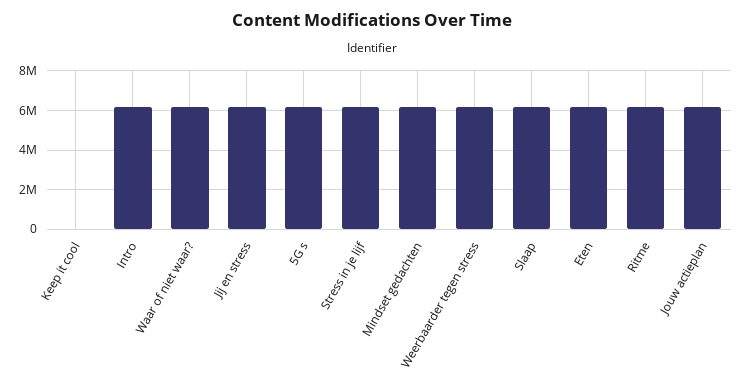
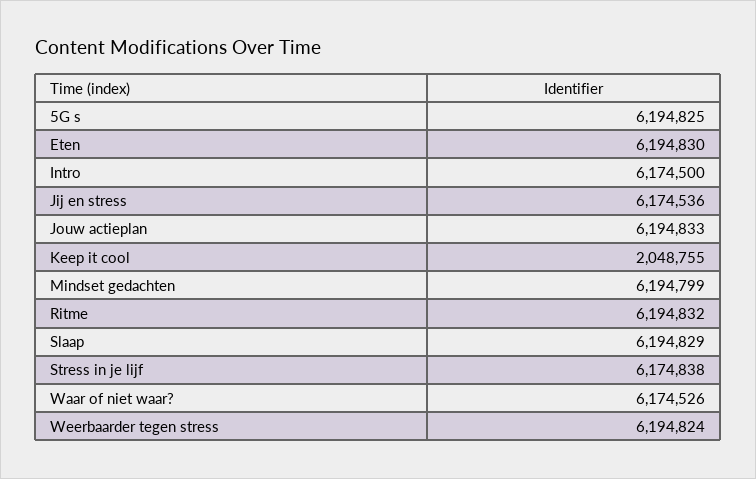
  {
-   "Keep it cool": 0,
+   "Keep it cool": 2048755,
    "Intro": 6174500,
    "Waar of niet waar?": 6174526,
    "Jij en stress": 6174536,
    "5G s": 6194825,
    "Stress in je lijf": 6174838,
    "Mindset gedachten": 6194799,
    "Weerbaarder tegen stress": 6194824,
    "Slaap": 6194829,
    "Eten": 6194830,
    "Ritme": 6194832,
    "Jouw actieplan": 6194833
  }

